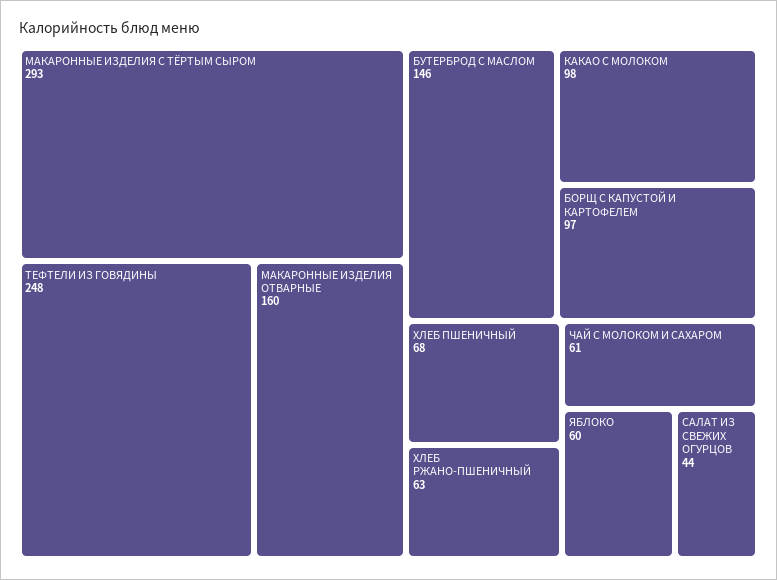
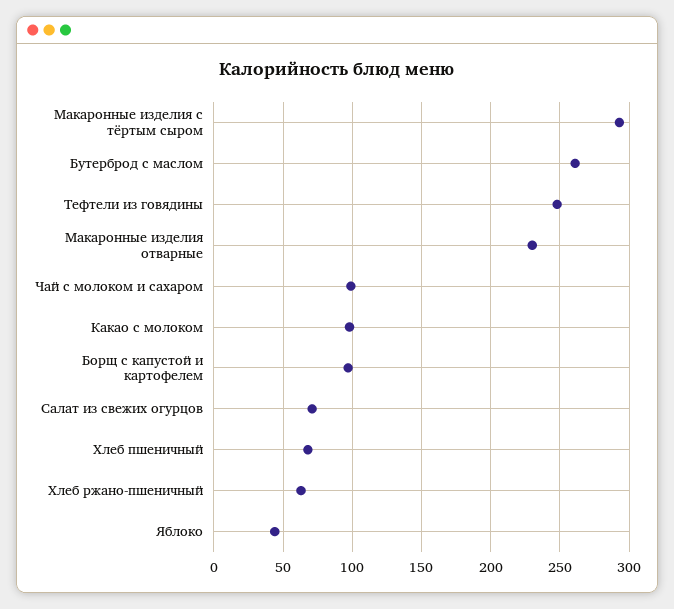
  {
    "МАКАРОННЫЕ ИЗДЕЛИЯ С ТЁРТЫМ СЫРОМ": 293,
    "ТЕФТЕЛИ ИЗ ГОВЯДИНЫ": 248,
-   "МАКАРОННЫЕ ИЗДЕЛИЯ ОТВАРНЫЕ": 160,
+   "МАКАРОННЫЕ ИЗДЕЛИЯ ОТВАРНЫЕ": 230,
-   "БУТЕРБРОД С МАСЛОМ": 146,
+   "БУТЕРБРОД С МАСЛОМ": 260,
    "КАКАО С МОЛОКОМ": 98,
    "БОРЩ С КАПУСТОЙ И КАРТОФЕЛЕМ": 97,
    "ХЛЕБ ПШЕНИЧНЫЙ": 68,
    "ХЛЕБ РЖАНО-ПШЕНИЧНЫЙ": 63,
-   "ЧАЙ С МОЛОКОМ И САХАРОМ": 61,
+   "ЧАЙ С МОЛОКОМ И САХАРОМ": 100,
-   "ЯБЛОКО": 60,
+   "ЯБЛОКО": 45,
-   "САЛАТ ИЗ СВЕЖИХ ОГУРЦОВ": 44
+   "САЛАТ ИЗ СВЕЖИХ ОГУРЦОВ": 70
  }

